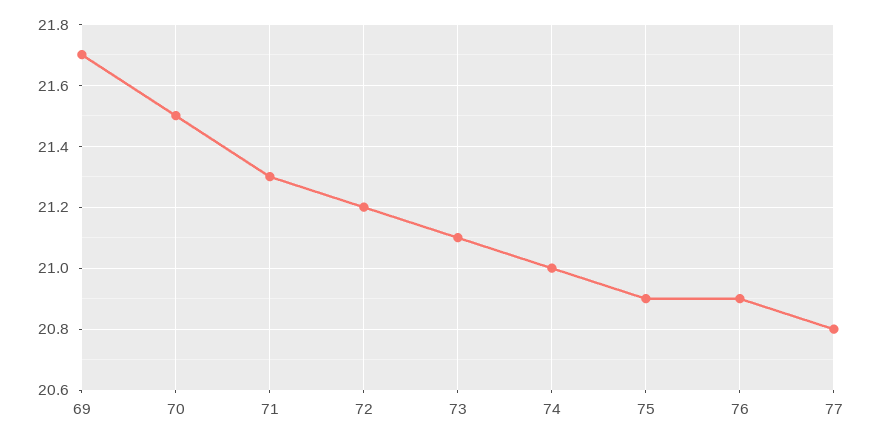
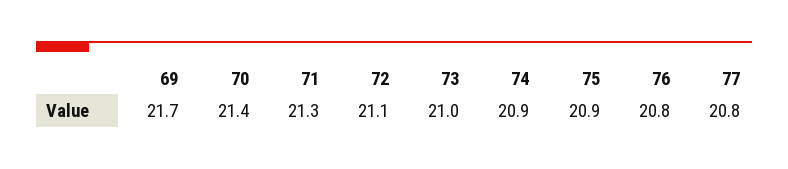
  {
    "69": 21.7,
-   "70": 21.5,
+   "70": 21.4,
    "71": 21.3,
-   "72": 21.2,
+   "72": 21.1,
-   "73": 21.1,
+   "73": 21,
-   "74": 21,
+   "74": 20.9,
    "75": 20.9,
-   "76": 20.9,
+   "76": 20.8,
    "77": 20.8
  }

